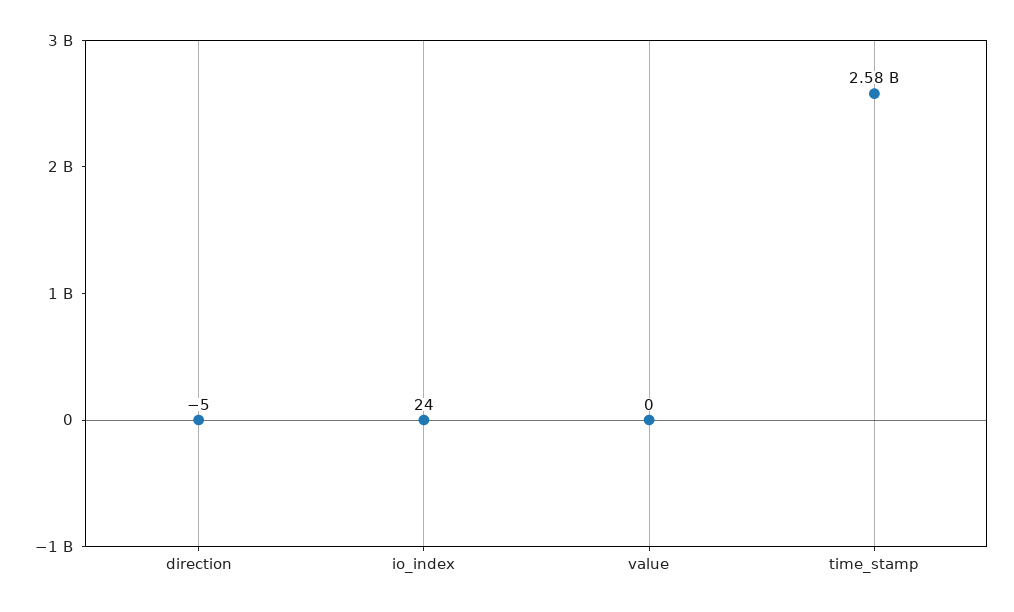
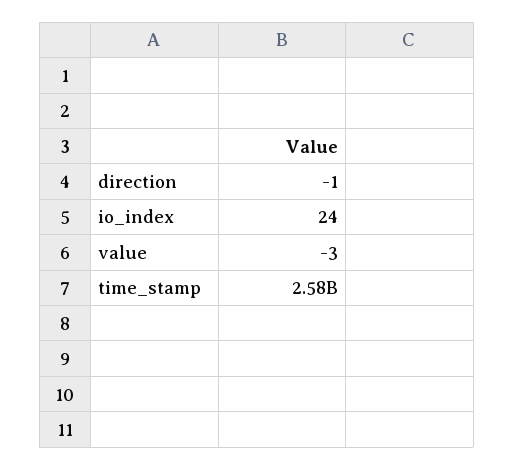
  {
-   "direction": -5,
+   "direction": -1,
    "io_index": 24,
-   "value": 0,
+   "value": -3,
    "time_stamp": 2580000000
  }

